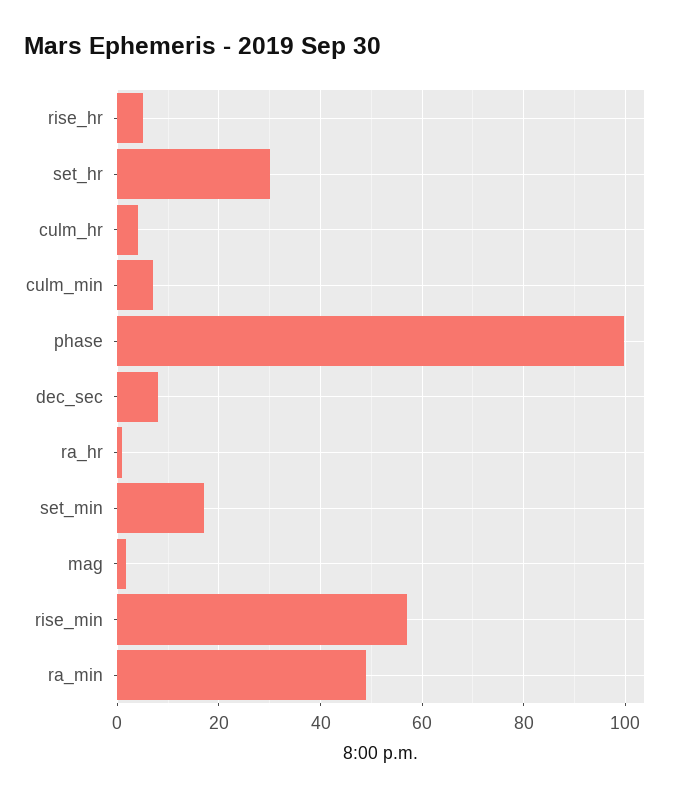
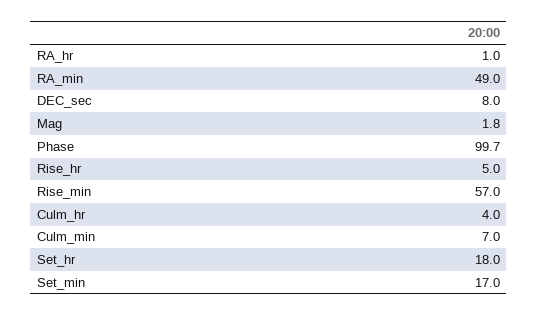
  {
    "rise_hr": 5,
-   "set_hr": 30,
+   "set_hr": 18,
    "culm_hr": 4,
    "culm_min": 7,
    "phase": 99.7,
    "dec_sec": 8,
    "ra_hr": 1,
    "set_min": 17,
    "mag": 1.8,
    "rise_min": 57,
    "ra_min": 49
  }

